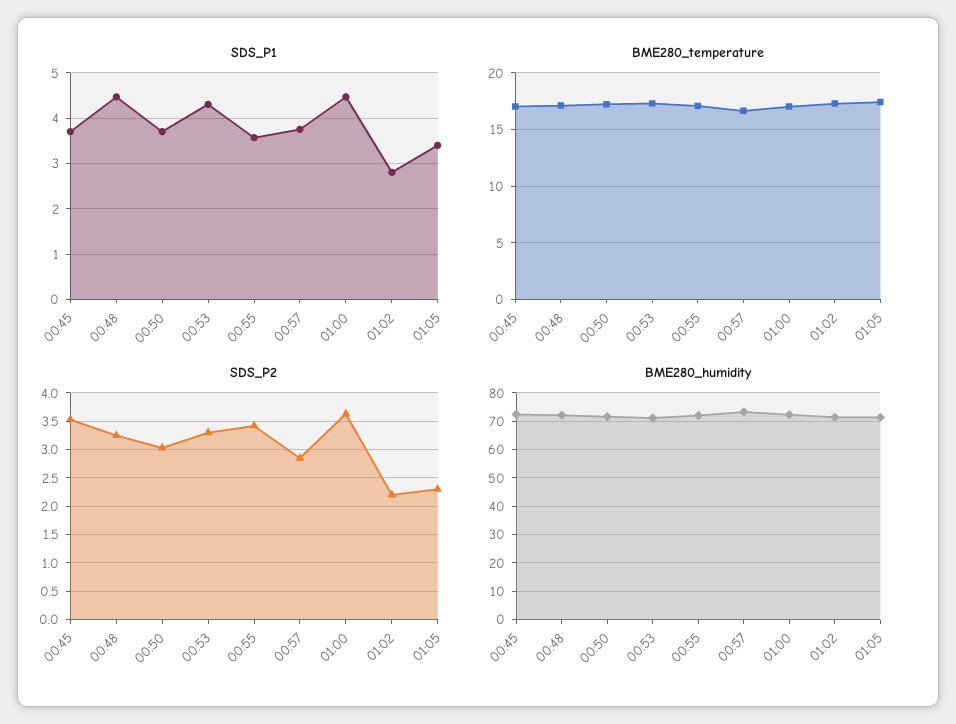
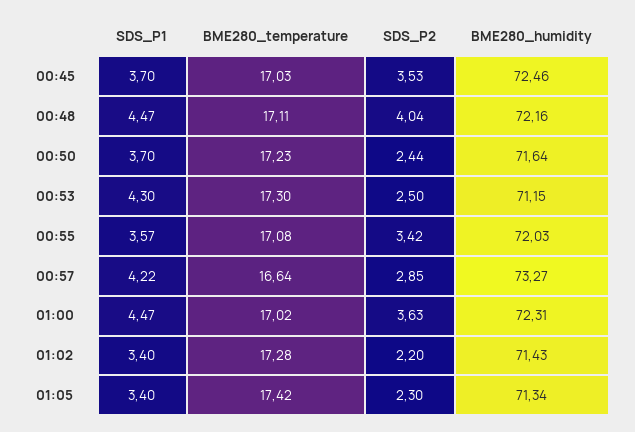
  {
    "SDS_P1": {
      "00:45": 3.7,
      "00:48": 4.47,
      "00:50": 3.7,
      "00:53": 4.3,
      "00:55": 3.57,
-     "00:57": 3.8,
+     "00:57": 4.22,
      "01:00": 4.47,
-     "01:02": 2.8,
+     "01:02": 3.4,
      "01:05": 3.4
    },
    "BME280_temperature": {
      "00:45": 17.03,
      "00:48": 17.11,
      "00:50": 17.23,
      "00:53": 17.3,
      "00:55": 17.08,
      "00:57": 16.64,
      "01:00": 17.02,
      "01:02": 17.28,
      "01:05": 17.42
    },
    "SDS_P2": {
      "00:45": 3.53,
-     "00:48": 3.25,
+     "00:48": 4.04,
-     "00:50": 3,
+     "00:50": 2.44,
-     "00:53": 3.25,
+     "00:53": 2.5,
      "00:55": 3.42,
      "00:57": 2.85,
      "01:00": 3.63,
      "01:02": 2.2,
      "01:05": 2.3
    },
    "BME280_humidity": {
      "00:45": 72.46,
      "00:48": 72.16,
      "00:50": 71.64,
      "00:53": 71.15,
      "00:55": 72.03,
      "00:57": 73.27,
      "01:00": 72.31,
      "01:02": 71.43,
      "01:05": 71.34
    }
  }

